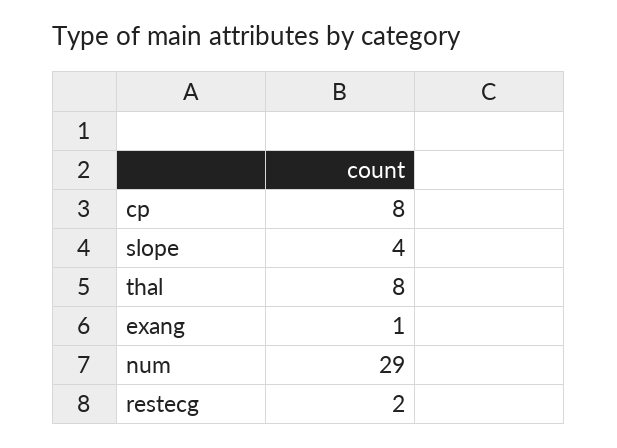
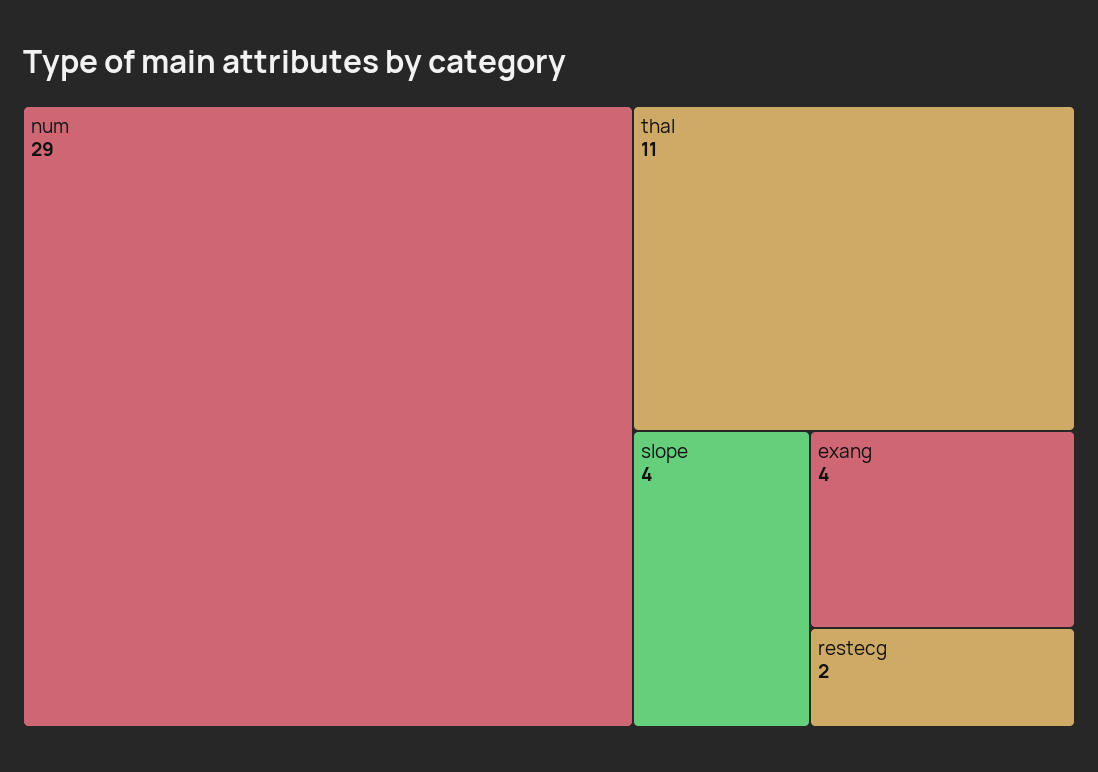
  {
-   "cp": 8,
    "slope": 4,
-   "thal": 8,
+   "thal": 11,
-   "exang": 1,
+   "exang": 4,
    "num": 29,
    "restecg": 2
  }

